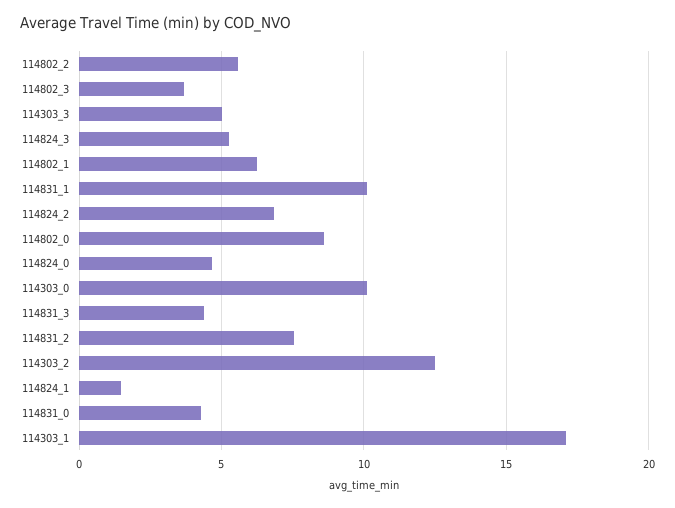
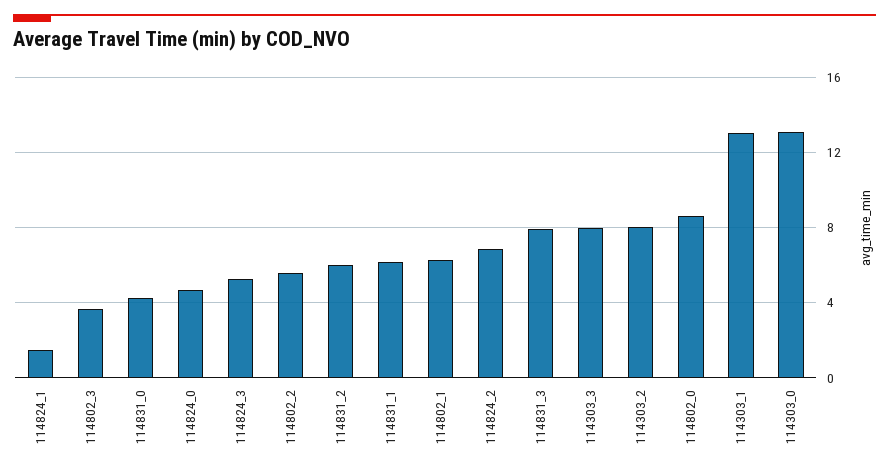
  {
    "114802_2": 5.5,
    "114802_3": 3.5,
-   "114303_3": 5,
+   "114303_3": 8,
    "114824_3": 5.5,
    "114802_1": 6.5,
-   "114831_1": 10,
+   "114831_1": 6,
    "114824_2": 7,
    "114802_0": 8.5,
    "114824_0": 4.5,
-   "114303_0": 10,
+   "114303_0": 13,
-   "114831_3": 4.5,
+   "114831_3": 8,
-   "114831_2": 7.5,
+   "114831_2": 6,
-   "114303_2": 12.5,
+   "114303_2": 8,
    "114824_1": 1.5,
    "114831_0": 4.5,
-   "114303_1": 17
+   "114303_1": 13
  }

